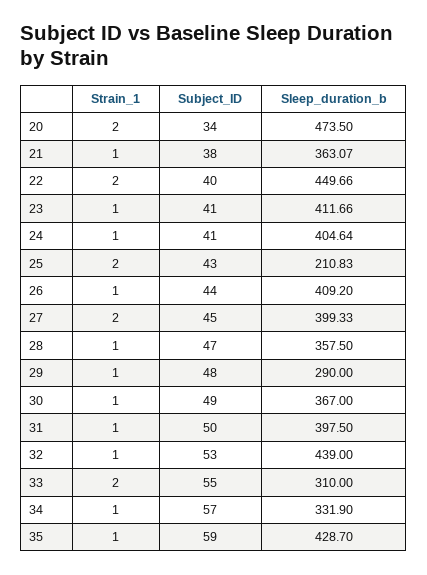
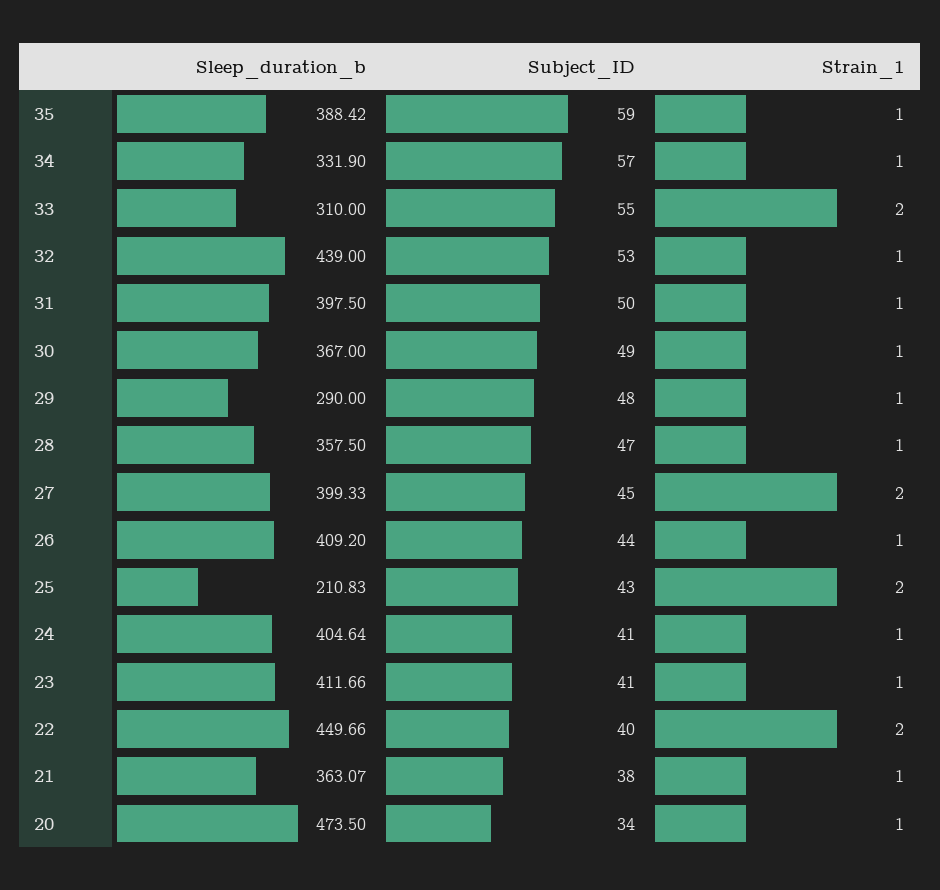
  {
    "Strain_1": {
-     "20": 2,
+     "20": 1,
      "21": 1,
      "22": 2,
      "23": 1,
      "24": 1,
      "25": 2,
      "26": 1,
      "27": 2,
      "28": 1,
      "29": 1,
      "30": 1,
      "31": 1,
      "32": 1,
      "33": 2,
      "34": 1,
      "35": 1
    },
    "Subject_ID": {
      "20": 34,
      "21": 38,
      "22": 40,
      "23": 41,
      "24": 41,
      "25": 43,
      "26": 44,
      "27": 45,
      "28": 47,
      "29": 48,
      "30": 49,
      "31": 50,
      "32": 53,
      "33": 55,
      "34": 57,
      "35": 59
    },
    "Sleep_duration_b": {
      "20": 473.5,
      "21": 363.07,
      "22": 449.66,
      "23": 411.66,
      "24": 404.64,
      "25": 210.83,
      "26": 409.2,
      "27": 399.33,
      "28": 357.5,
      "29": 290,
      "30": 367,
      "31": 397.5,
      "32": 439,
      "33": 310,
      "34": 331.9,
-     "35": 428.7
+     "35": 388.42
    }
  }

